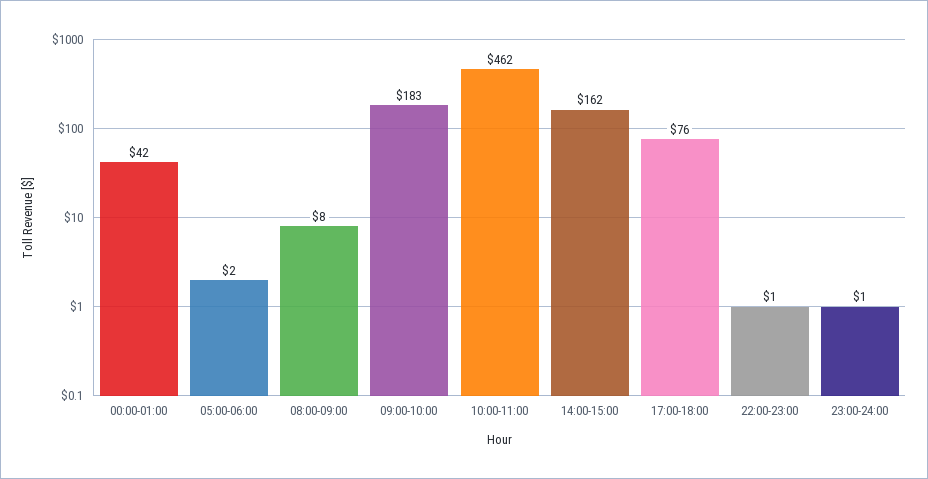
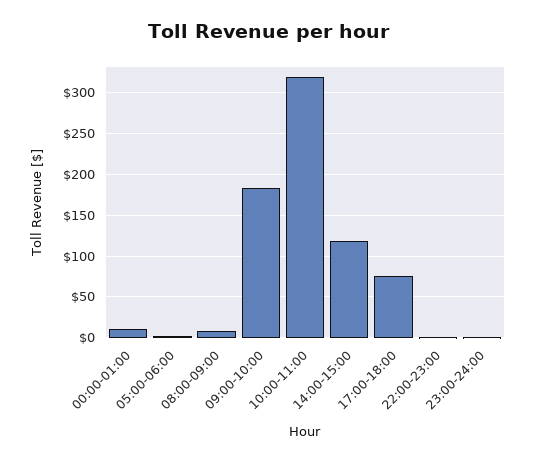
  {
-   "00:00-01:00": 42,
+   "00:00-01:00": 10,
    "05:00-06:00": 2,
    "08:00-09:00": 8,
    "09:00-10:00": 183,
-   "10:00-11:00": 462,
+   "10:00-11:00": 320,
-   "14:00-15:00": 162,
+   "14:00-15:00": 120,
    "17:00-18:00": 76,
    "22:00-23:00": 1,
    "23:00-24:00": 1
  }

